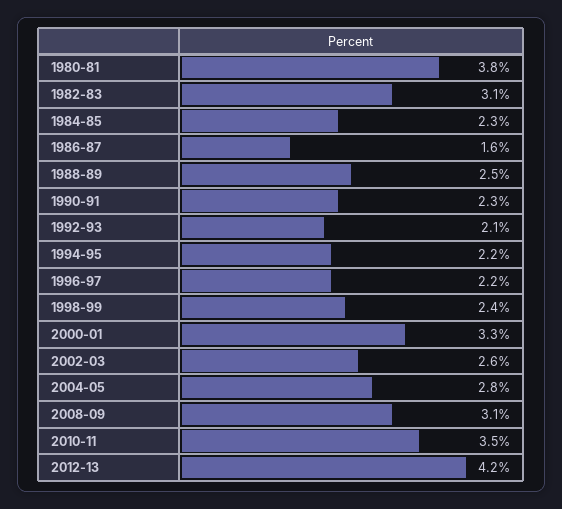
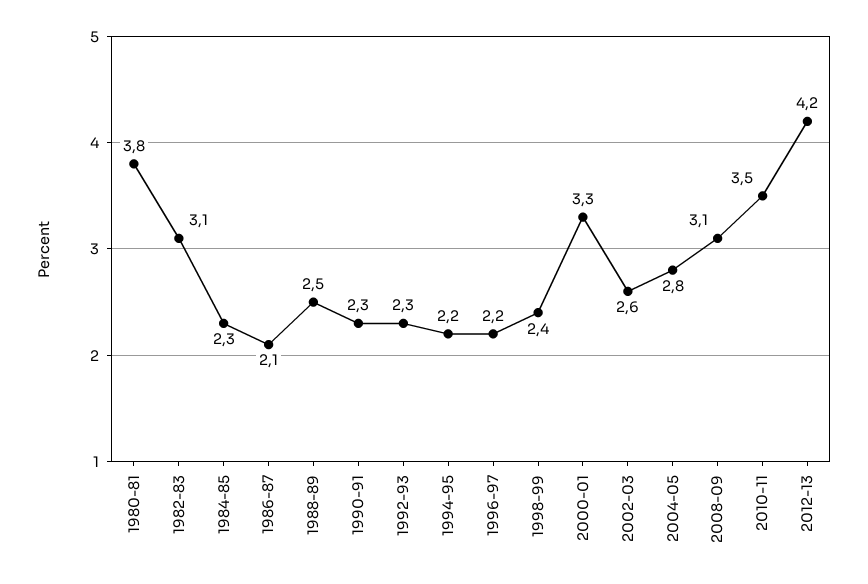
  {
    "1980-81": 3.8,
    "1982-83": 3.1,
    "1984-85": 2.3,
-   "1986-87": 1.6,
+   "1986-87": 2.1,
    "1988-89": 2.5,
    "1990-91": 2.3,
-   "1992-93": 2.1,
+   "1992-93": 2.3,
    "1994-95": 2.2,
    "1996-97": 2.2,
    "1998-99": 2.4,
    "2000-01": 3.3,
    "2002-03": 2.6,
    "2004-05": 2.8,
    "2008-09": 3.1,
    "2010-11": 3.5,
    "2012-13": 4.2
  }

